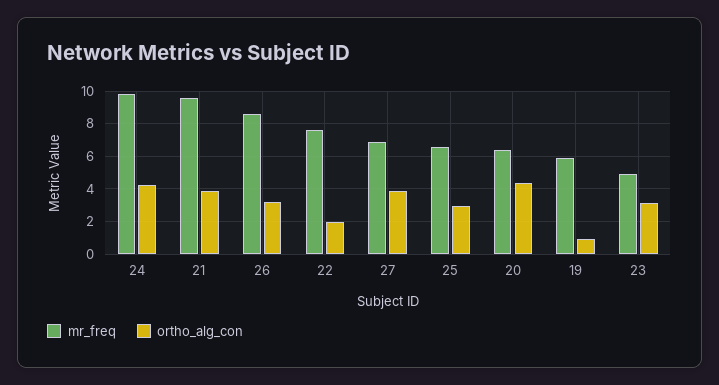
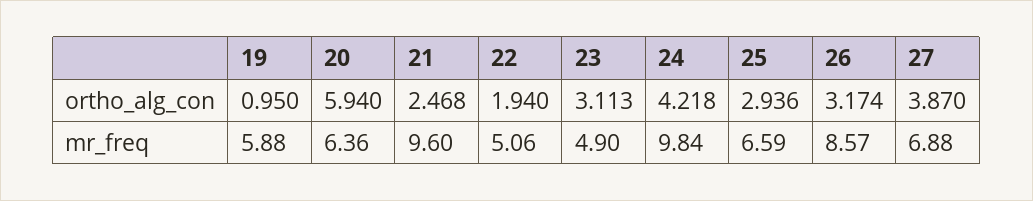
  {
    "mr_freq": {
      "24": 9.84,
      "21": 9.6,
      "26": 8.57,
-     "22": 7.5,
+     "22": 5.06,
      "27": 6.88,
      "25": 6.59,
      "20": 6.36,
      "19": 5.88,
      "23": 4.9
    },
    "ortho_alg_con": {
      "24": 4.218,
-     "21": 4,
+     "21": 2.468,
      "26": 3.174,
      "22": 1.94,
      "27": 3.87,
      "25": 2.936,
-     "20": 4.5,
+     "20": 5.94,
      "19": 0.95,
      "23": 3.113
    }
  }

